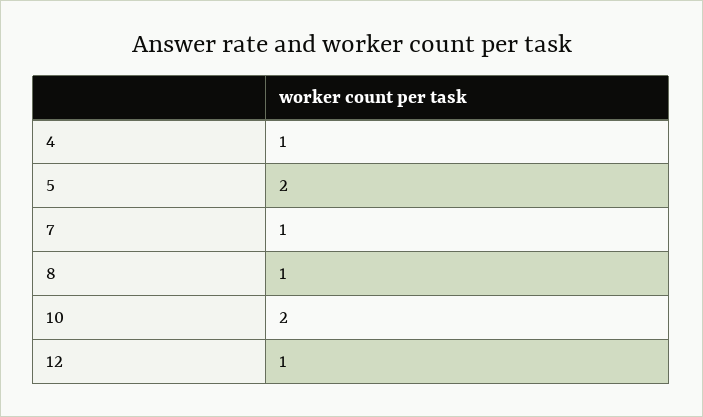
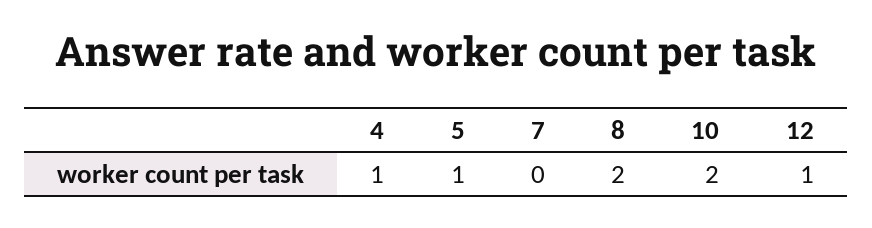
  {
    "4": 1,
-   "5": 2,
+   "5": 1,
-   "7": 1,
+   "7": 0,
-   "8": 1,
+   "8": 2,
    "10": 2,
    "12": 1
  }

